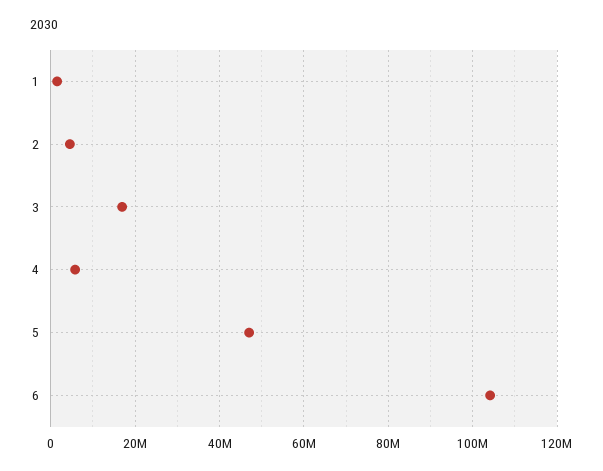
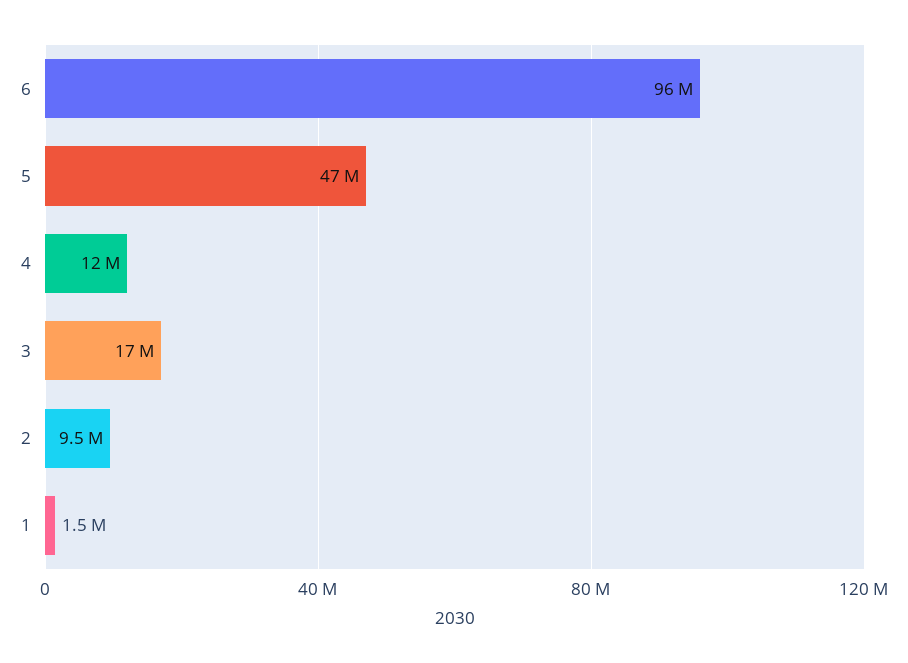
  {
    "1": 1500000,
-   "2": 4000000,
+   "2": 9500000,
    "3": 17000000,
-   "4": 6000000,
+   "4": 12000000,
    "5": 47000000,
-   "6": 104000000
+   "6": 96000000
  }

